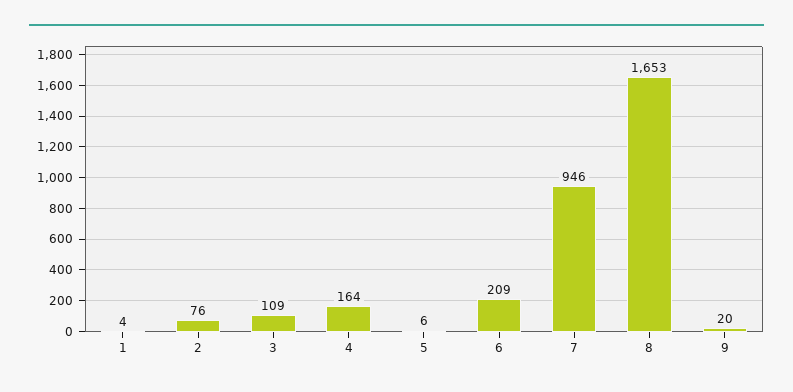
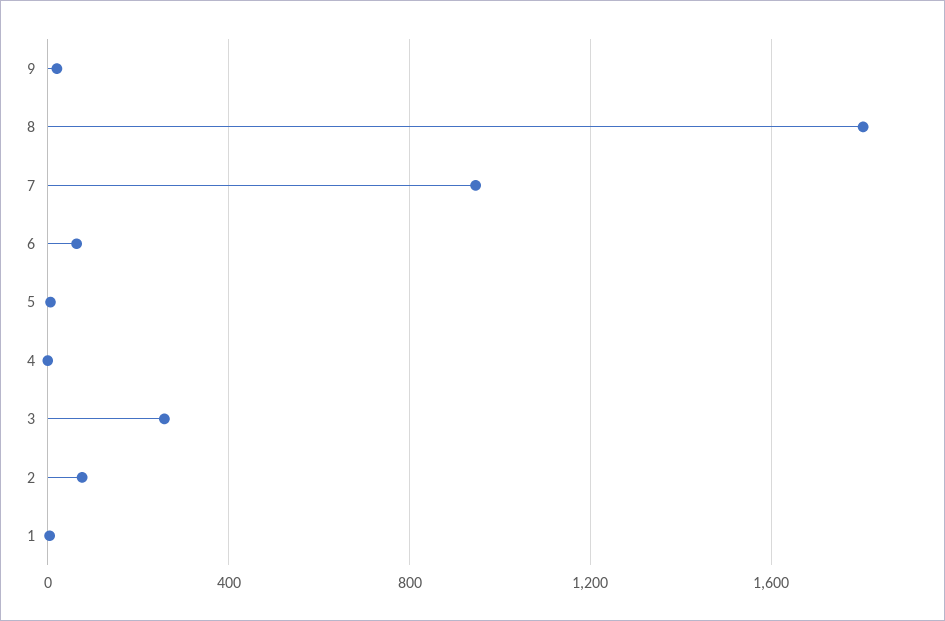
  {
    "1": 4,
    "2": 76,
-   "3": 109,
+   "3": 250,
-   "4": 164,
+   "4": 0,
    "5": 6,
-   "6": 209,
+   "6": 50,
    "7": 946,
-   "8": 1653,
+   "8": 1800,
    "9": 20
  }

